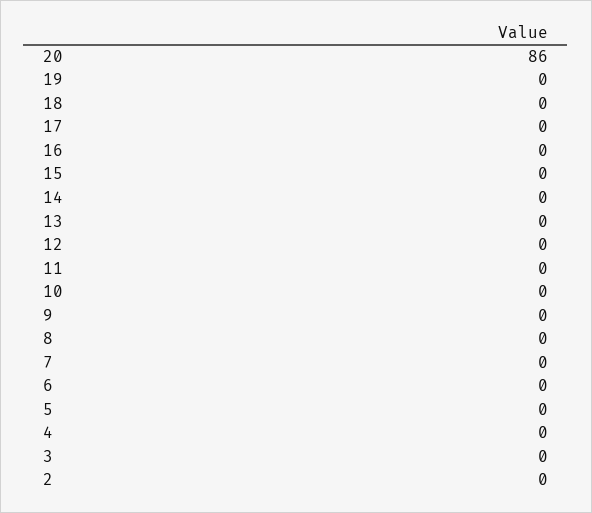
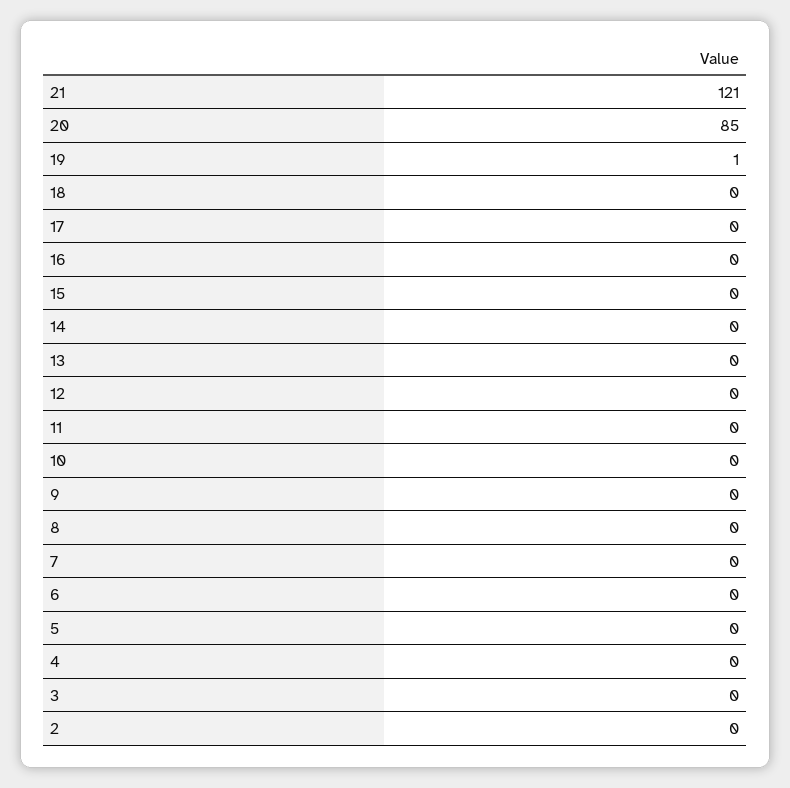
  {
-   "20": 86,
+   "20": 85,
-   "19": 0,
+   "19": 1,
    "18": 0,
    "17": 0,
    "16": 0,
    "15": 0,
    "14": 0,
    "13": 0,
    "12": 0,
    "11": 0,
    "10": 0,
    "9": 0,
    "8": 0,
    "7": 0,
    "6": 0,
    "5": 0,
    "4": 0,
    "3": 0,
-   "2": 0
+   "2": 0,
+   "21": 121
  }

